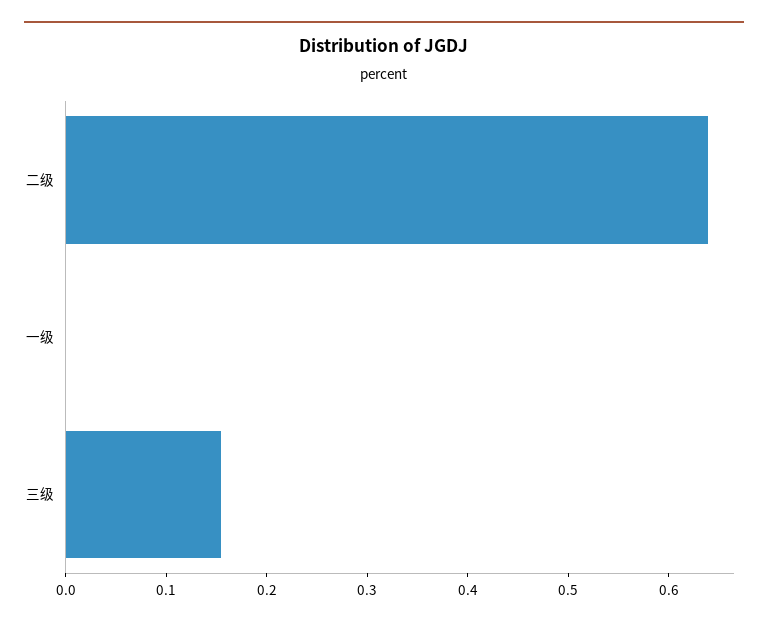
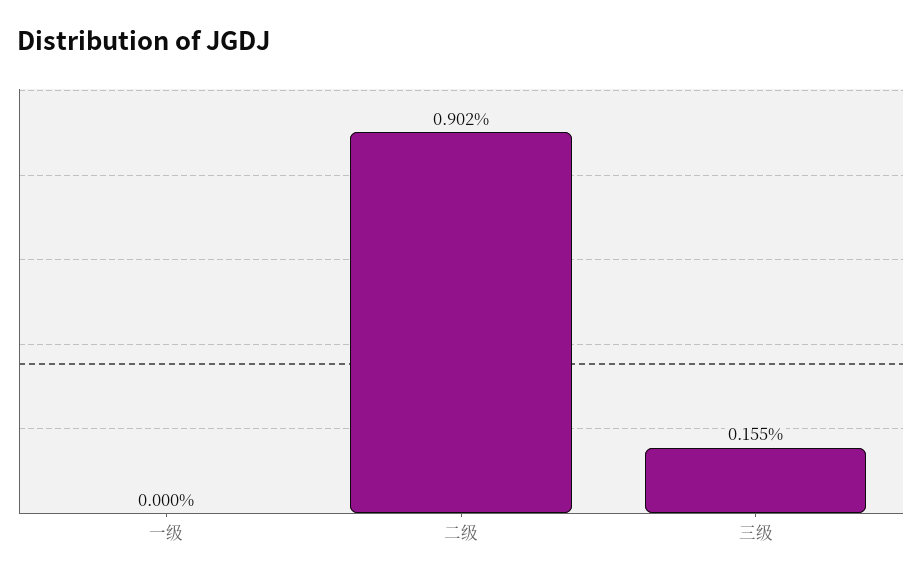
  {
-   "二级": 0.64,
+   "二级": 0.902,
    "一级": 0,
    "三级": 0.155
  }

